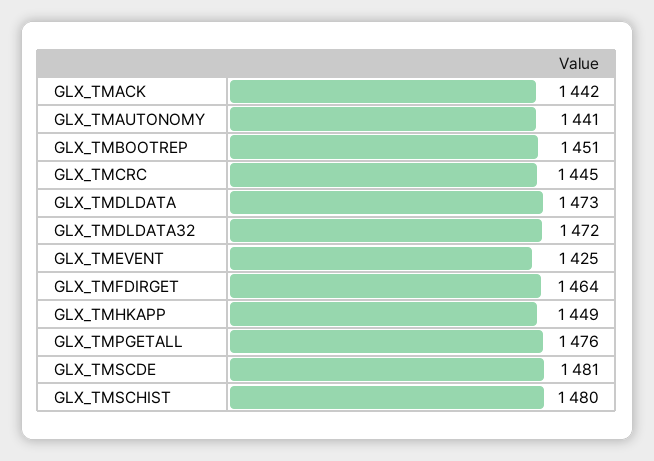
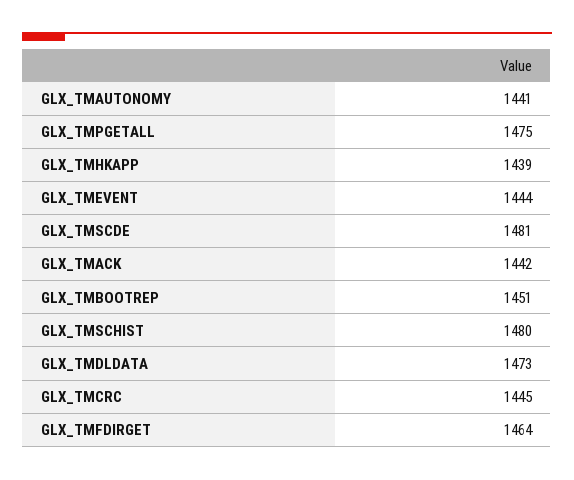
  {
    "GLX_TMACK": 1442,
    "GLX_TMAUTONOMY": 1441,
    "GLX_TMBOOTREP": 1451,
    "GLX_TMCRC": 1445,
    "GLX_TMDLDATA": 1473,
-   "GLX_TMDLDATA32": 1472,
-   "GLX_TMEVENT": 1425,
+   "GLX_TMEVENT": 1444,
    "GLX_TMFDIRGET": 1464,
-   "GLX_TMHKAPP": 1449,
+   "GLX_TMHKAPP": 1439,
-   "GLX_TMPGETALL": 1476,
+   "GLX_TMPGETALL": 1475,
    "GLX_TMSCDE": 1481,
    "GLX_TMSCHIST": 1480
  }

